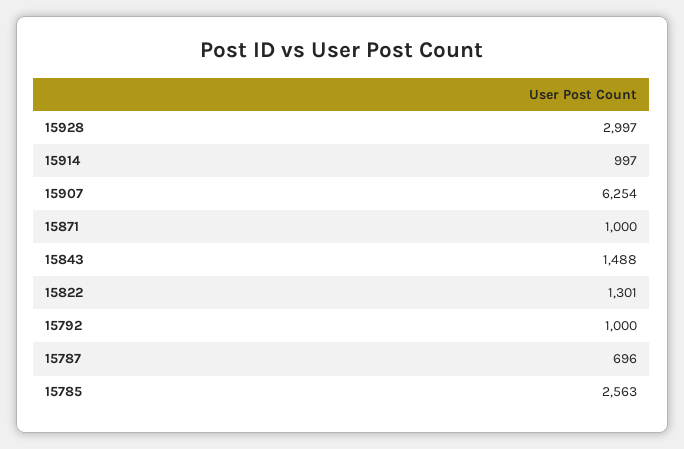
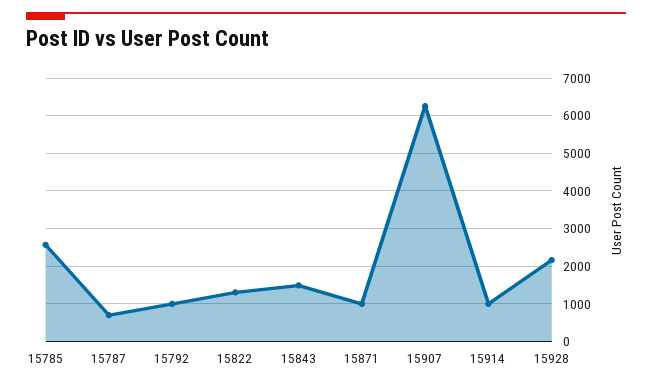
  {
-   "15928": 2997,
+   "15928": 2200,
    "15914": 997,
    "15907": 6254,
    "15871": 1000,
    "15843": 1488,
    "15822": 1301,
    "15792": 1000,
    "15787": 696,
    "15785": 2563
  }

